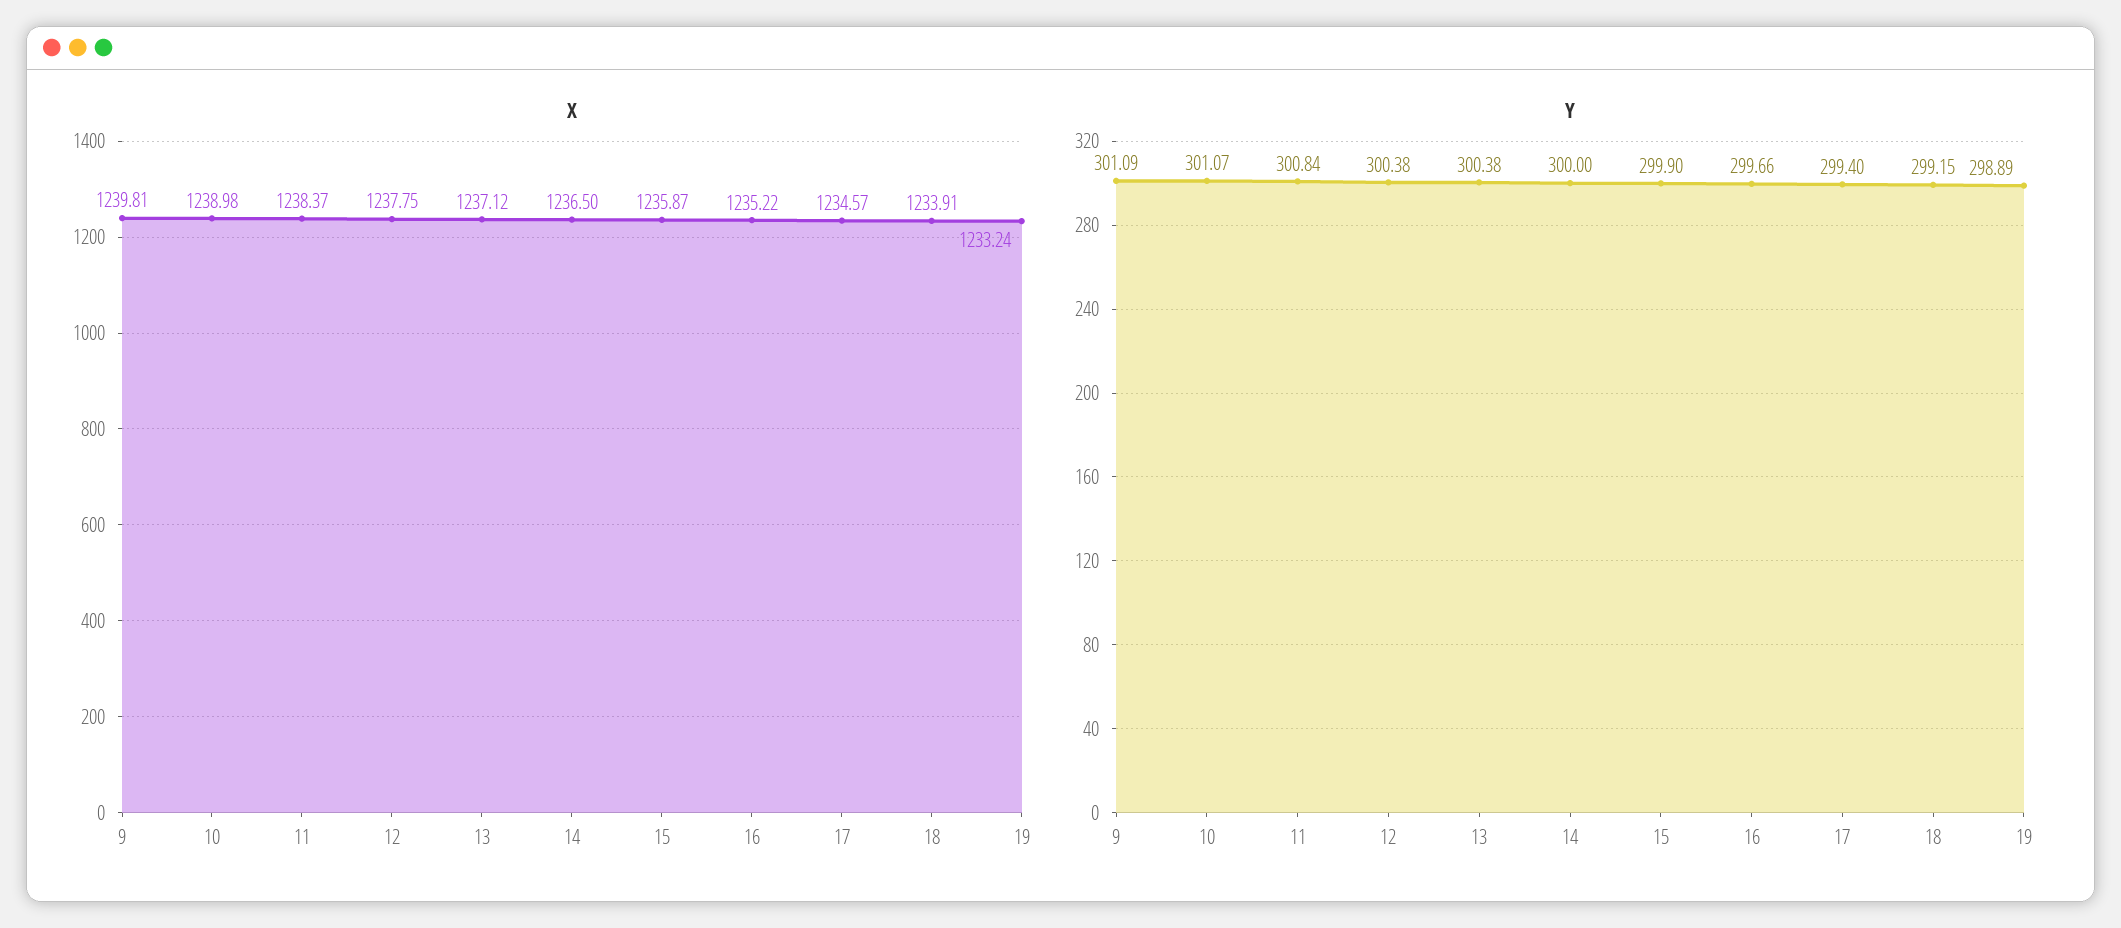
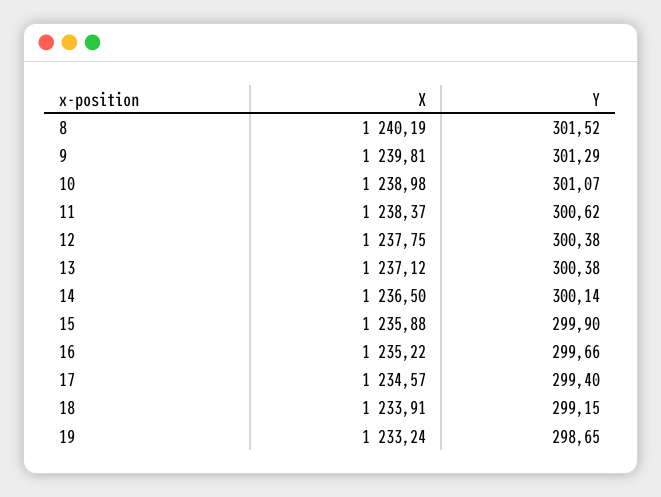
  {
    "X": {
      "9": 1239.81,
      "10": 1238.98,
      "11": 1238.37,
      "12": 1237.75,
      "13": 1237.12,
      "14": 1236.5,
-     "15": 1235.87,
+     "15": 1235.88,
      "16": 1235.22,
      "17": 1234.57,
      "18": 1233.91,
-     "19": 1233.24
+     "19": 1233.24,
+     "8": 1240.19
    },
    "Y": {
-     "9": 301.09,
+     "9": 301.29,
      "10": 301.07,
-     "11": 300.84,
+     "11": 300.62,
      "12": 300.38,
      "13": 300.38,
-     "14": 300,
+     "14": 300.14,
      "15": 299.9,
      "16": 299.66,
      "17": 299.4,
      "18": 299.15,
-     "19": 298.89
+     "19": 298.65,
+     "8": 301.52
    }
  }

